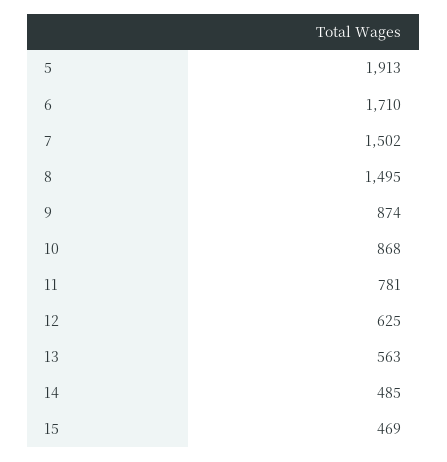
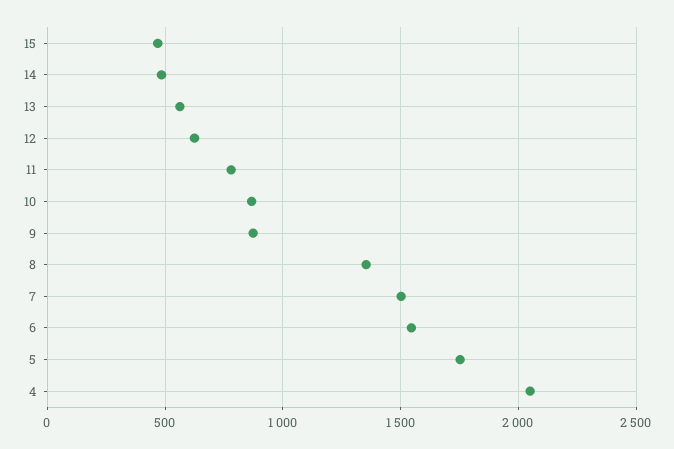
  {
-   "5": 1913,
+   "5": 1750,
-   "6": 1710,
+   "6": 1550,
    "7": 1502,
-   "8": 1495,
+   "8": 1350,
    "9": 874,
    "10": 868,
    "11": 781,
    "12": 625,
    "13": 563,
    "14": 485,
-   "15": 469
+   "15": 469,
+   "4": 2050
  }

